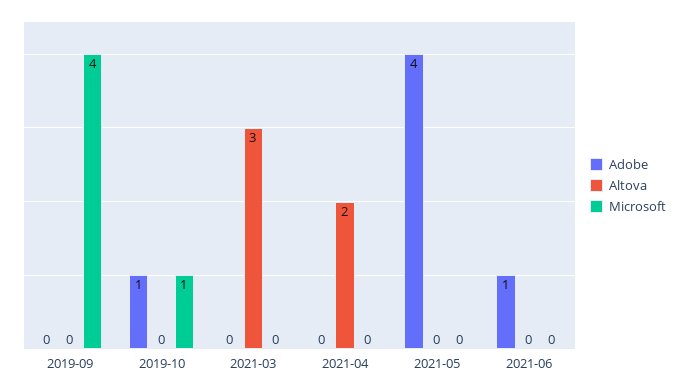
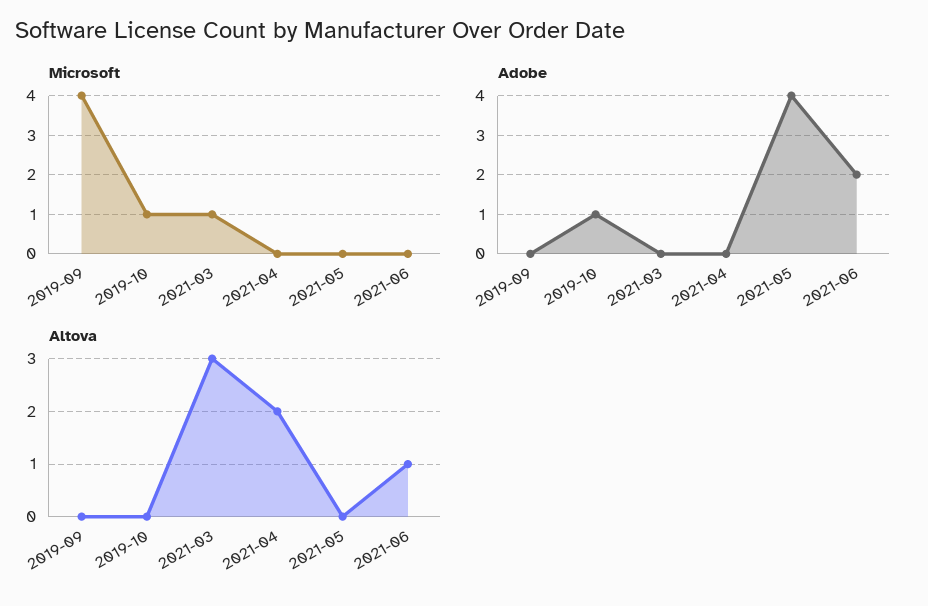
  {
    "Adobe": {
      "2019-09": 0,
      "2019-10": 1,
      "2021-03": 0,
      "2021-04": 0,
      "2021-05": 4,
-     "2021-06": 1
+     "2021-06": 2
    },
    "Altova": {
      "2019-09": 0,
      "2019-10": 0,
      "2021-03": 3,
      "2021-04": 2,
      "2021-05": 0,
-     "2021-06": 0
+     "2021-06": 1
    },
    "Microsoft": {
      "2019-09": 4,
      "2019-10": 1,
-     "2021-03": 0,
+     "2021-03": 1,
      "2021-04": 0,
      "2021-05": 0,
      "2021-06": 0
    }
  }

